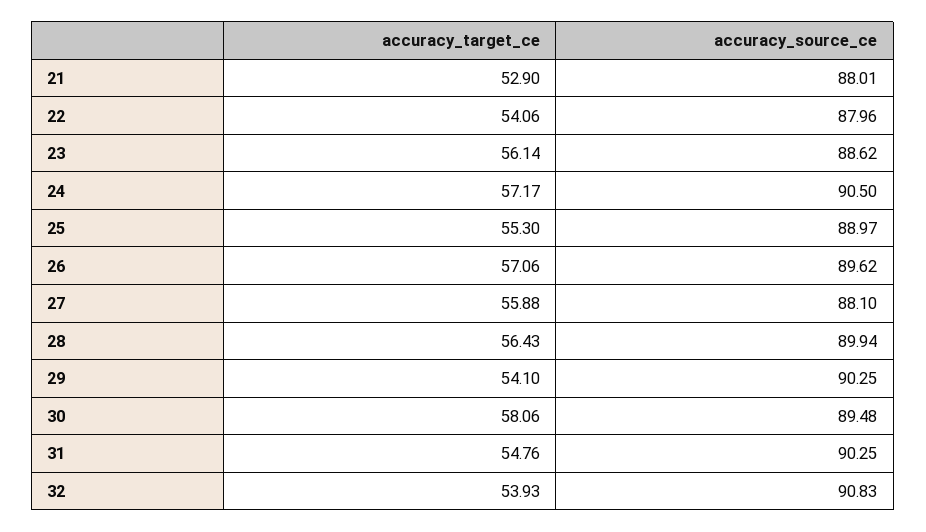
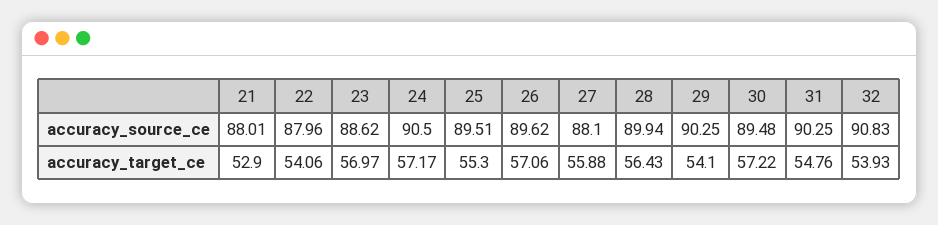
  {
    "accuracy_target_ce": {
      "21": 52.9,
      "22": 54.06,
-     "23": 56.14,
+     "23": 56.97,
      "24": 57.17,
      "25": 55.3,
      "26": 57.06,
      "27": 55.88,
      "28": 56.43,
      "29": 54.1,
-     "30": 58.06,
+     "30": 57.22,
      "31": 54.76,
      "32": 53.93
    },
    "accuracy_source_ce": {
      "21": 88.01,
      "22": 87.96,
      "23": 88.62,
      "24": 90.5,
-     "25": 88.97,
+     "25": 89.51,
      "26": 89.62,
      "27": 88.1,
      "28": 89.94,
      "29": 90.25,
      "30": 89.48,
      "31": 90.25,
      "32": 90.83
    }
  }

